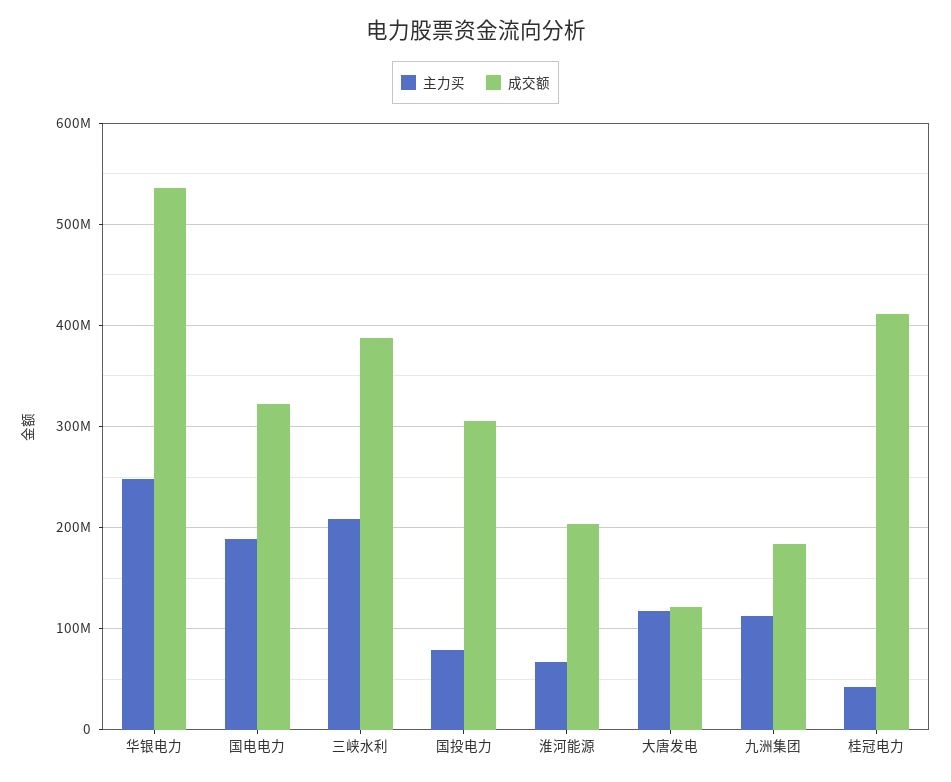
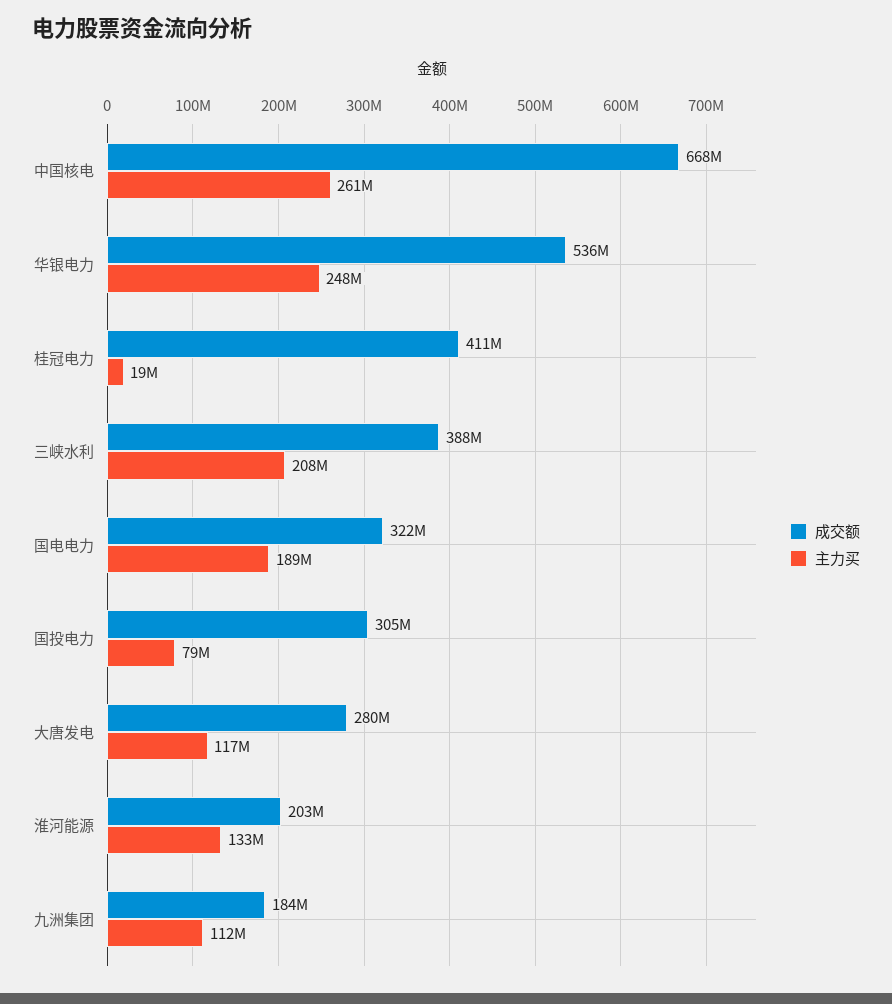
  {
    "主力买": {
      "华银电力": 248000000,
      "国电电力": 189000000,
      "三峡水利": 208000000,
      "国投电力": 79000000,
-     "淮河能源": 70000000,
+     "淮河能源": 133000000,
      "大唐发电": 117000000,
      "九洲集团": 112000000,
-     "桂冠电力": 40000000
+     "桂冠电力": 19000000,
+     "中国核电": 261000000
    },
    "成交额": {
      "华银电力": 536000000,
      "国电电力": 322000000,
      "三峡水利": 388000000,
      "国投电力": 305000000,
      "淮河能源": 203000000,
-     "大唐发电": 120000000,
+     "大唐发电": 280000000,
      "九洲集团": 184000000,
-     "桂冠电力": 411000000
+     "桂冠电力": 411000000,
+     "中国核电": 668000000
    }
  }

